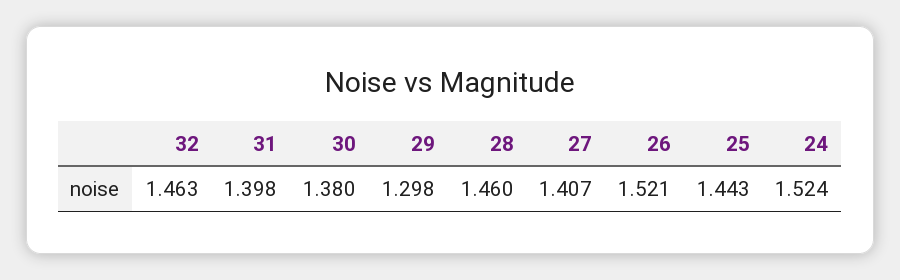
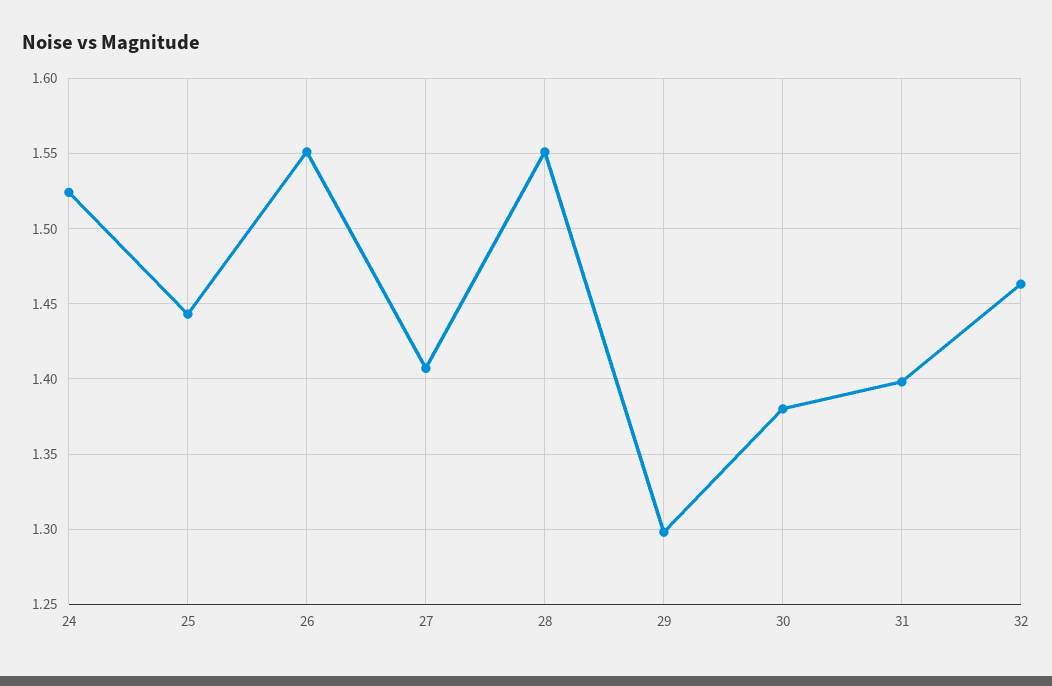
  {
    "32": 1.463,
    "31": 1.398,
    "30": 1.38,
    "29": 1.298,
-   "28": 1.46,
+   "28": 1.55,
    "27": 1.407,
-   "26": 1.521,
+   "26": 1.55,
    "25": 1.443,
    "24": 1.524
  }

